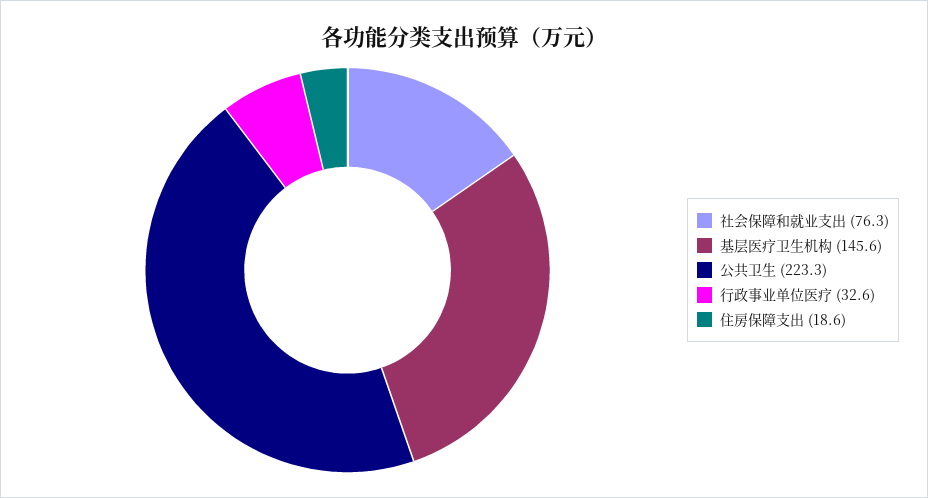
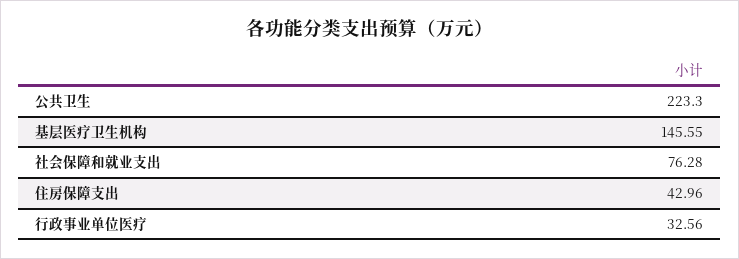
  {
    "社会保障和就业支出": 76.28,
    "基层医疗卫生机构": 145.55,
    "公共卫生": 223.3,
    "行政事业单位医疗": 32.56,
-   "住房保障支出": 18.6
+   "住房保障支出": 42.96
  }

